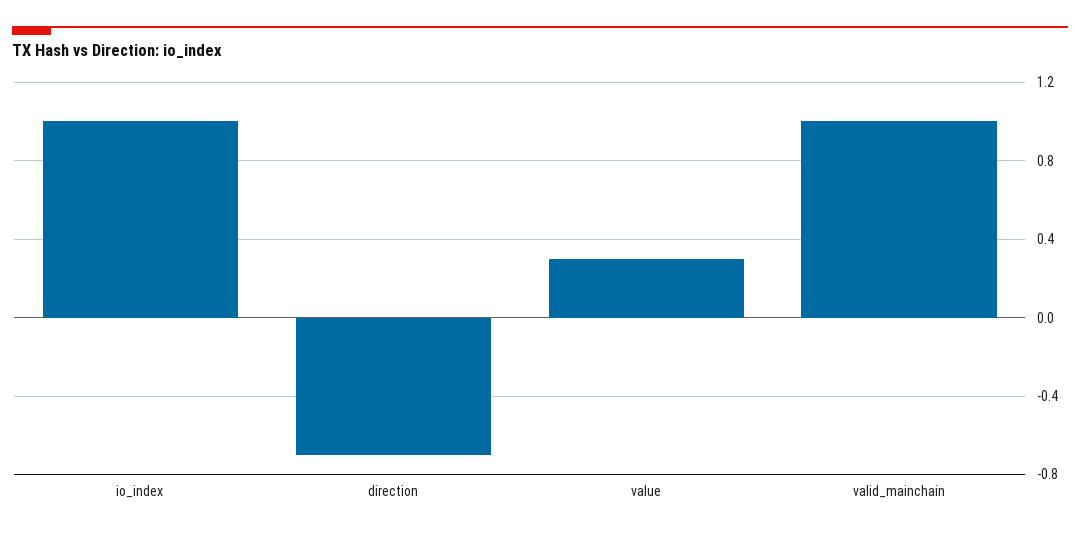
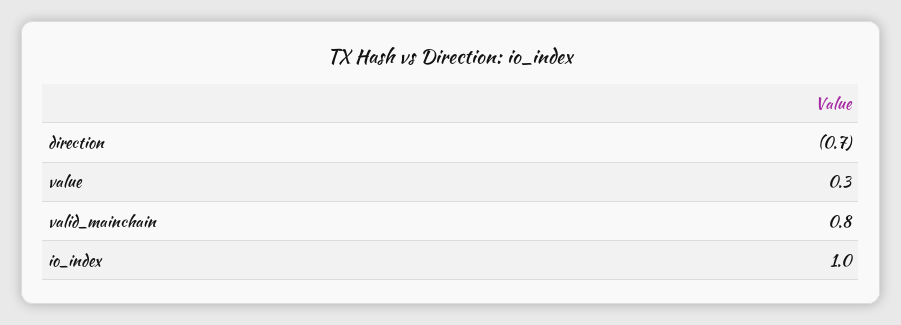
  {
    "io_index": 1,
    "direction": -0.7,
    "value": 0.3,
-   "valid_mainchain": 1
+   "valid_mainchain": 0.8
  }

